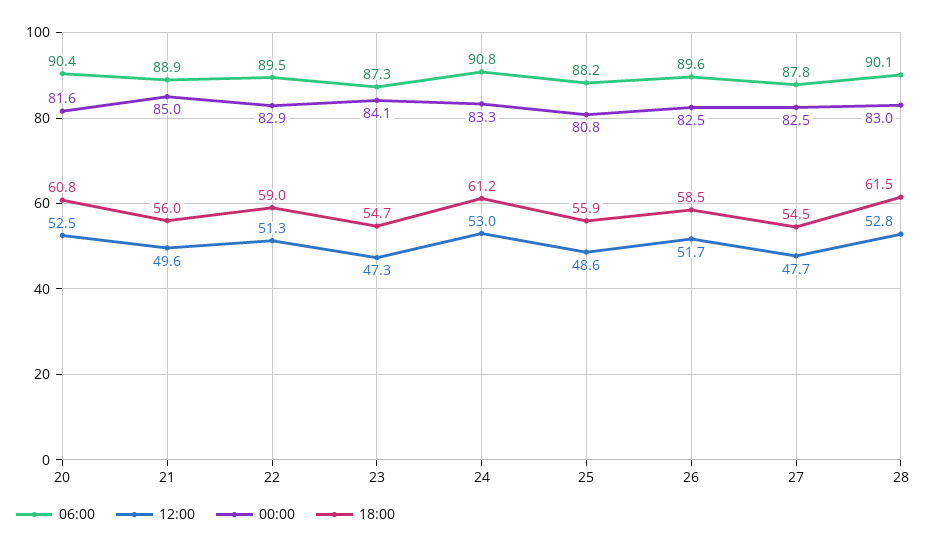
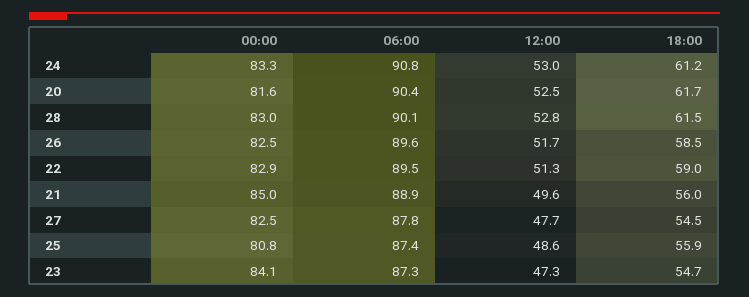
  {
    "06:00": {
      "20": 90.4,
      "21": 88.9,
      "22": 89.5,
      "23": 87.3,
      "24": 90.8,
-     "25": 88.2,
+     "25": 87.4,
      "26": 89.6,
      "27": 87.8,
      "28": 90.1
    },
    "12:00": {
      "20": 52.5,
      "21": 49.6,
      "22": 51.3,
      "23": 47.3,
      "24": 53,
      "25": 48.6,
      "26": 51.7,
      "27": 47.7,
      "28": 52.8
    },
    "00:00": {
      "20": 81.6,
      "21": 85,
      "22": 82.9,
      "23": 84.1,
      "24": 83.3,
      "25": 80.8,
      "26": 82.5,
      "27": 82.5,
      "28": 83
    },
    "18:00": {
-     "20": 60.8,
+     "20": 61.7,
      "21": 56,
      "22": 59,
      "23": 54.7,
      "24": 61.2,
      "25": 55.9,
      "26": 58.5,
      "27": 54.5,
      "28": 61.5
    }
  }

